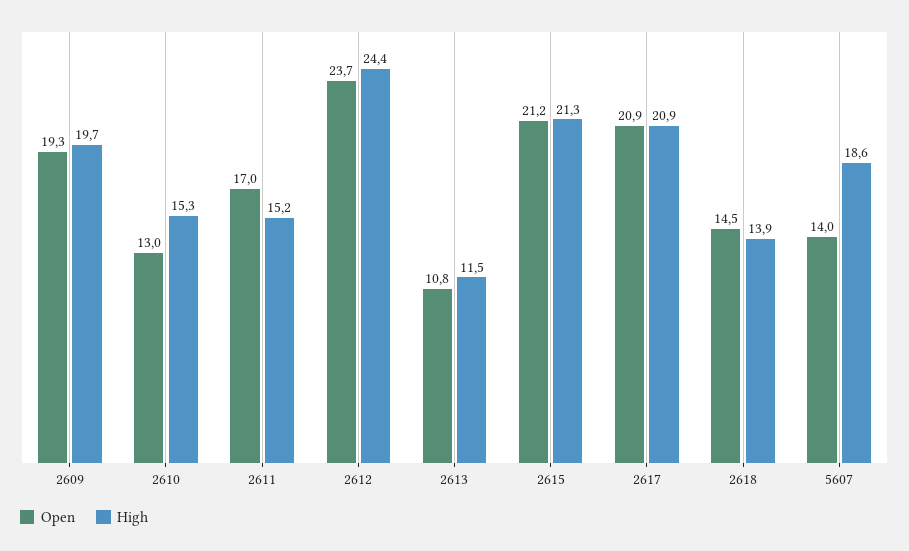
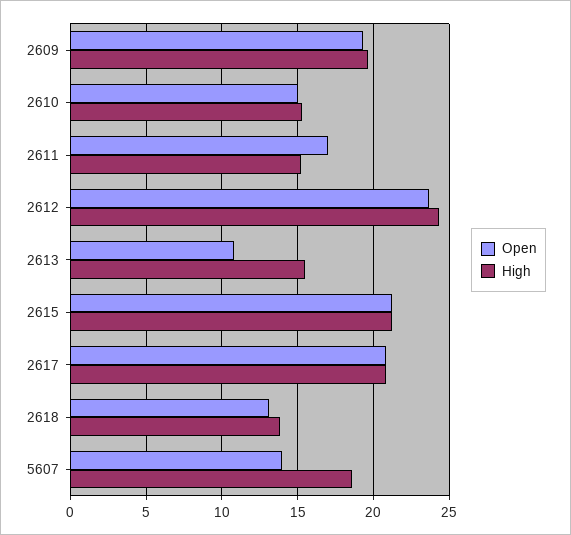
  {
    "Open": {
      "2609": 19.3,
-     "2610": 13,
+     "2610": 15,
      "2611": 17,
      "2612": 23.7,
      "2613": 10.8,
      "2615": 21.2,
      "2617": 20.9,
-     "2618": 14.5,
+     "2618": 13,
      "5607": 14
    },
    "High": {
      "2609": 19.7,
      "2610": 15.3,
      "2611": 15.2,
      "2612": 24.4,
-     "2613": 11.5,
+     "2613": 15.5,
      "2615": 21.3,
      "2617": 20.9,
      "2618": 13.9,
      "5607": 18.6
    }
  }

